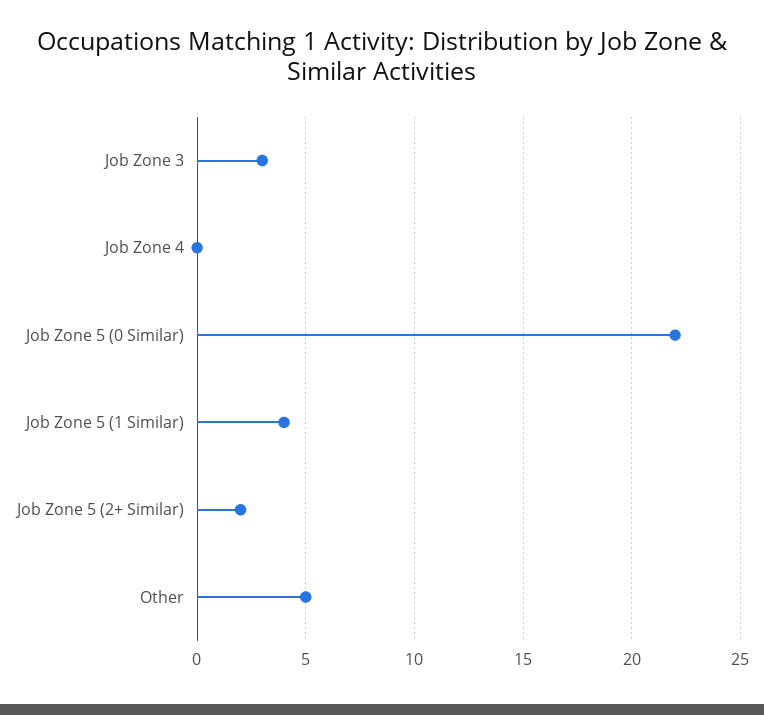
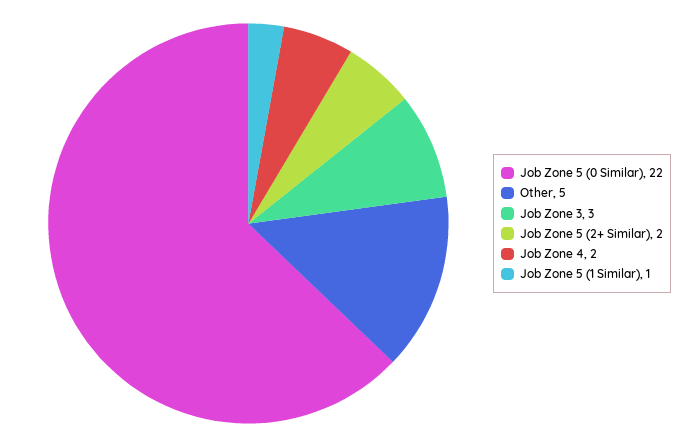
  {
    "Job Zone 3": 3,
-   "Job Zone 4": 0,
+   "Job Zone 4": 2,
    "Job Zone 5 (0 Similar)": 22,
-   "Job Zone 5 (1 Similar)": 4,
+   "Job Zone 5 (1 Similar)": 1,
    "Job Zone 5 (2+ Similar)": 2,
    "Other": 5
  }

